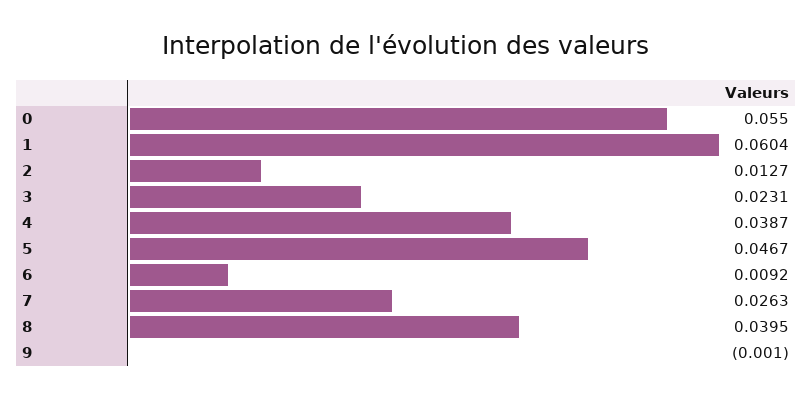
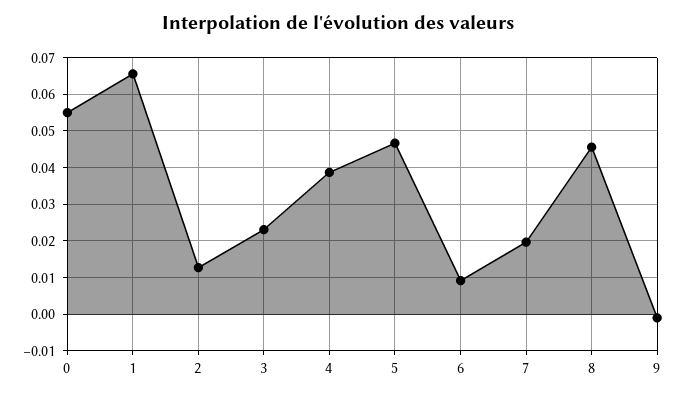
  {
    "0": 0.055,
-   "1": 0.0604,
+   "1": 0.066,
    "2": 0.0127,
    "3": 0.0231,
    "4": 0.0387,
    "5": 0.0467,
    "6": 0.0092,
-   "7": 0.0263,
+   "7": 0.02,
-   "8": 0.0395,
+   "8": 0.046,
    "9": -0.001
  }

